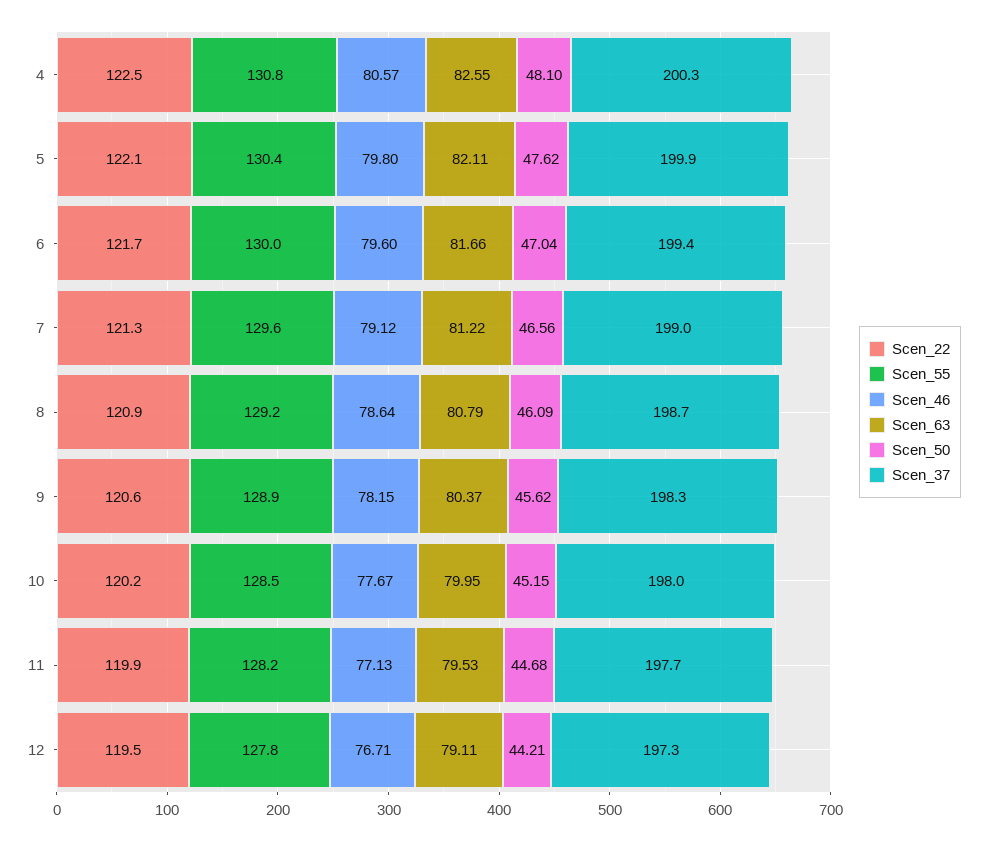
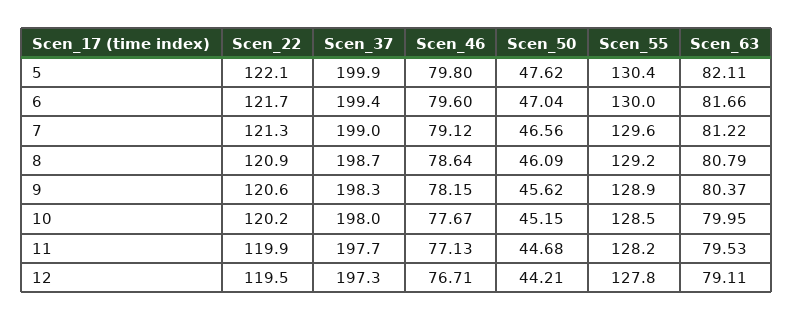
  {
    "Scen_22": {
-     "4": 122.5,
      "5": 122.1,
      "6": 121.7,
      "7": 121.3,
      "8": 120.9,
      "9": 120.6,
      "10": 120.2,
      "11": 119.9,
      "12": 119.5
    },
    "Scen_55": {
-     "4": 130.8,
      "5": 130.4,
      "6": 130,
      "7": 129.6,
      "8": 129.2,
      "9": 128.9,
      "10": 128.5,
      "11": 128.2,
      "12": 127.8
    },
    "Scen_46": {
-     "4": 80.57,
      "5": 79.8,
      "6": 79.6,
      "7": 79.12,
      "8": 78.64,
      "9": 78.15,
      "10": 77.67,
      "11": 77.13,
      "12": 76.71
    },
    "Scen_63": {
-     "4": 82.55,
      "5": 82.11,
      "6": 81.66,
      "7": 81.22,
      "8": 80.79,
      "9": 80.37,
      "10": 79.95,
      "11": 79.53,
      "12": 79.11
    },
    "Scen_50": {
-     "4": 48.1,
      "5": 47.62,
      "6": 47.04,
      "7": 46.56,
      "8": 46.09,
      "9": 45.62,
      "10": 45.15,
      "11": 44.68,
      "12": 44.21
    },
    "Scen_37": {
-     "4": 200.3,
      "5": 199.9,
      "6": 199.4,
      "7": 199,
      "8": 198.7,
      "9": 198.3,
      "10": 198,
      "11": 197.7,
      "12": 197.3
    }
  }

